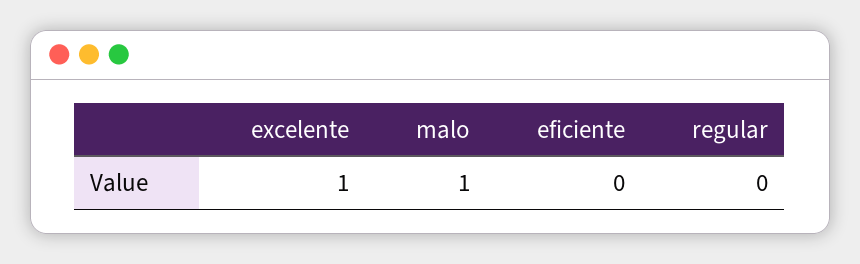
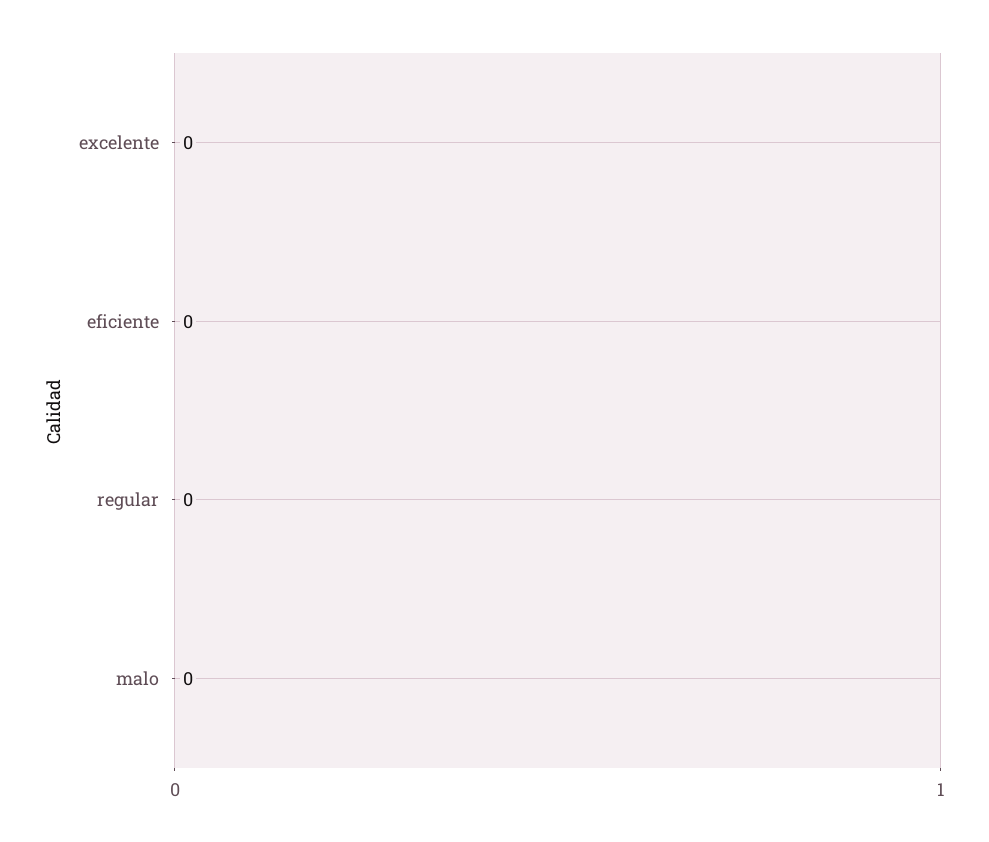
  {
-   "excelente": 1,
+   "excelente": 0,
-   "malo": 1,
+   "malo": 0,
    "eficiente": 0,
    "regular": 0
  }

